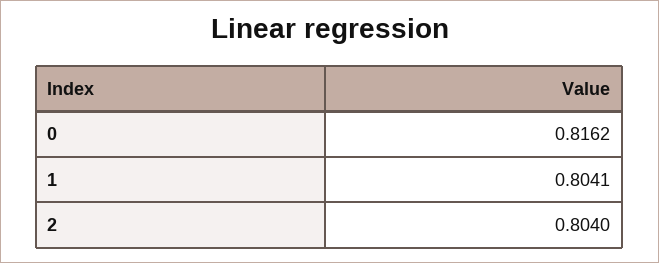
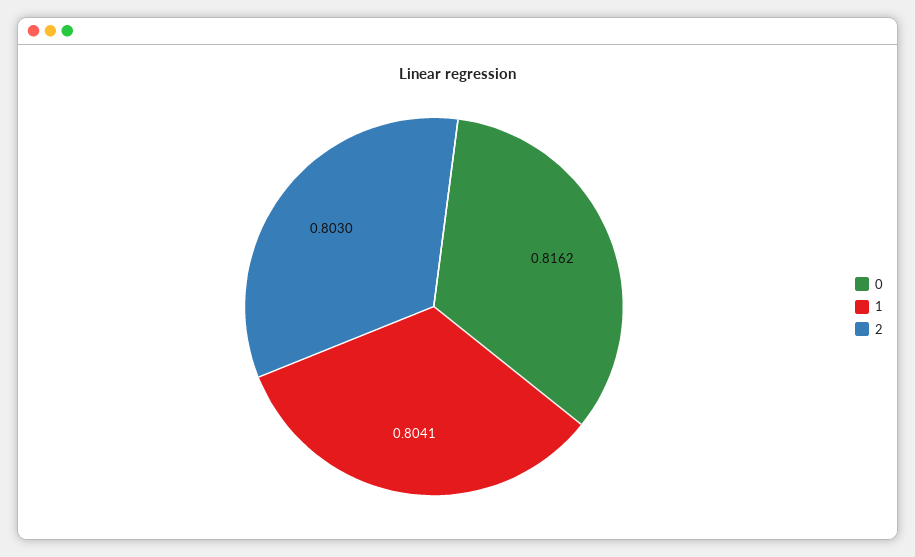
  {
    "0": 0.8162,
    "1": 0.8041,
-   "2": 0.804
+   "2": 0.803
  }

